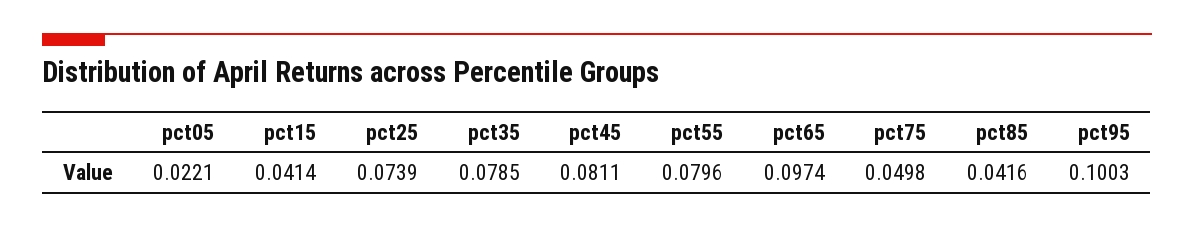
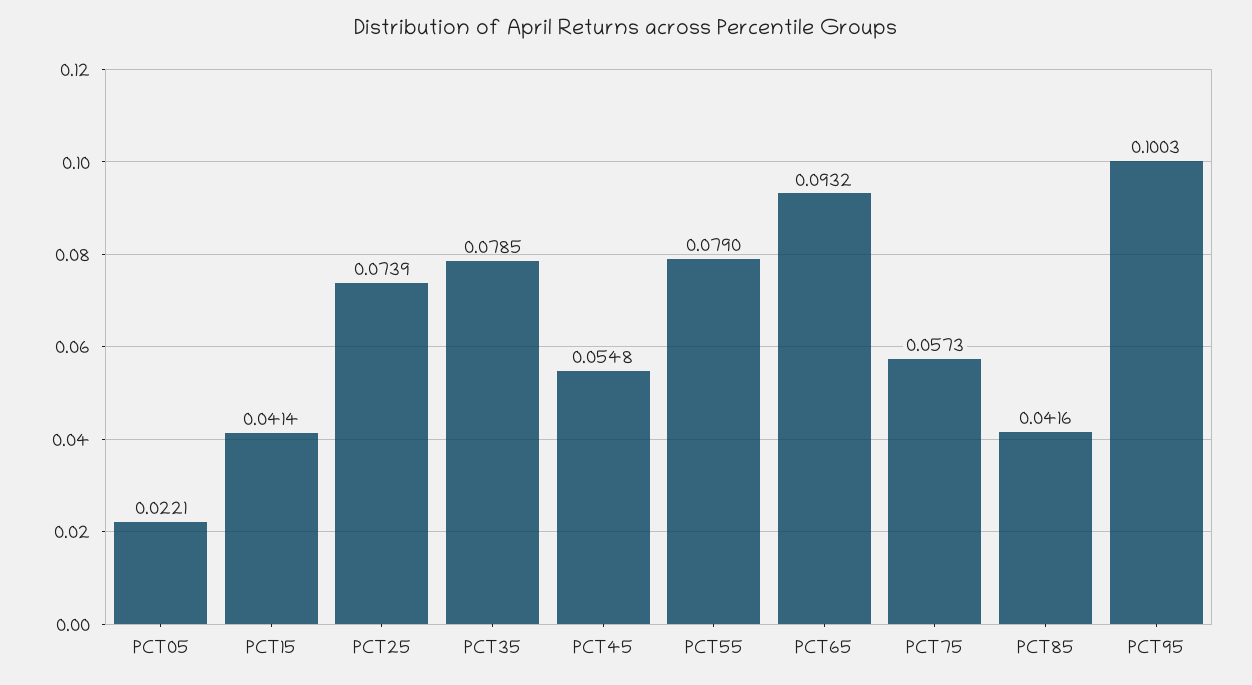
  {
    "pct05": 0.0221,
    "pct15": 0.0414,
    "pct25": 0.0739,
    "pct35": 0.0785,
-   "pct45": 0.0811,
+   "pct45": 0.0548,
-   "pct55": 0.0796,
+   "pct55": 0.079,
-   "pct65": 0.0974,
+   "pct65": 0.0932,
-   "pct75": 0.0498,
+   "pct75": 0.0573,
    "pct85": 0.0416,
    "pct95": 0.1003
  }

